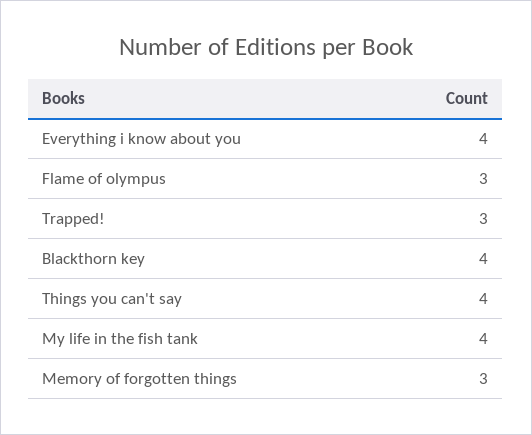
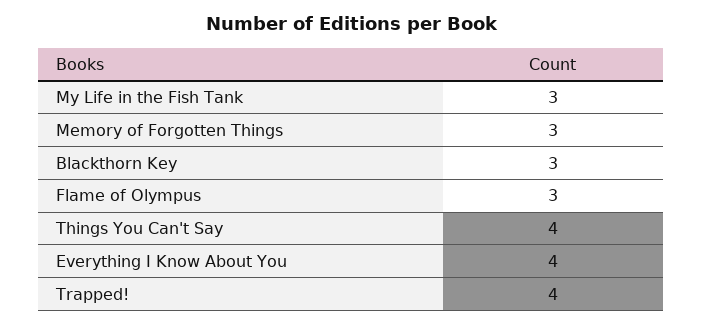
  {
    "Everything i know about you": 4,
    "Flame of olympus": 3,
-   "Trapped!": 3,
+   "Trapped!": 4,
-   "Blackthorn key": 4,
+   "Blackthorn key": 3,
    "Things you can't say": 4,
-   "My life in the fish tank": 4,
+   "My life in the fish tank": 3,
    "Memory of forgotten things": 3
  }

